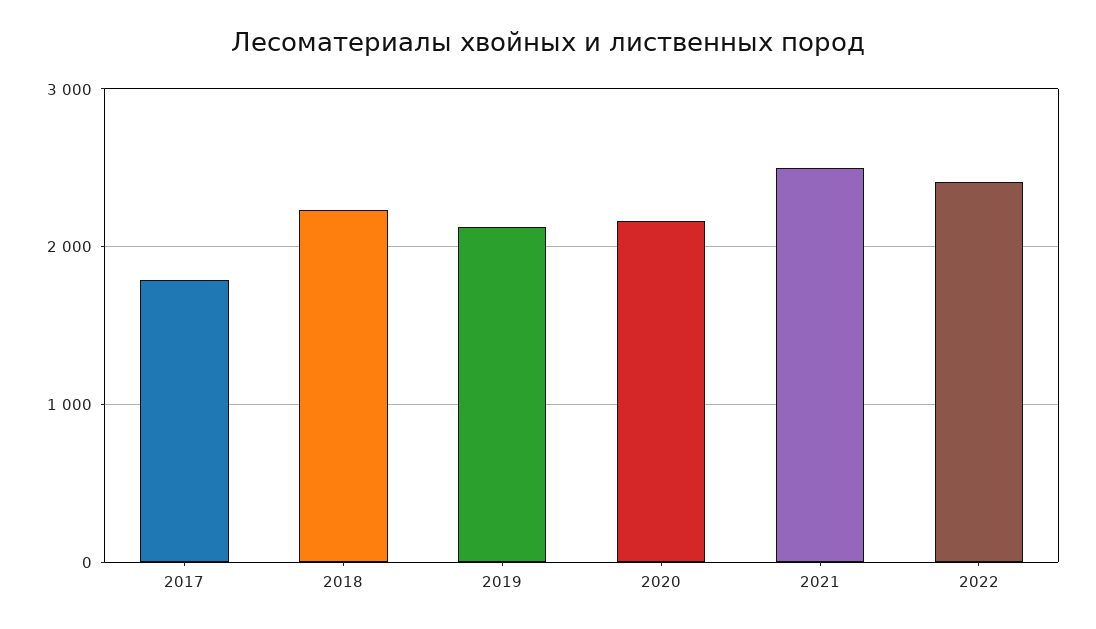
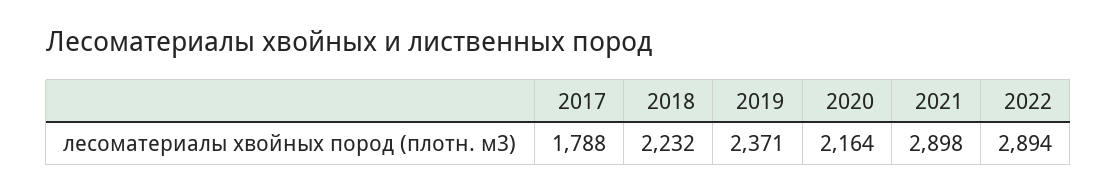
  {
    "2017": 1788,
    "2018": 2232,
-   "2019": 2100,
+   "2019": 2371,
    "2020": 2164,
-   "2021": 2500,
+   "2021": 2898,
-   "2022": 2400
+   "2022": 2894
  }

